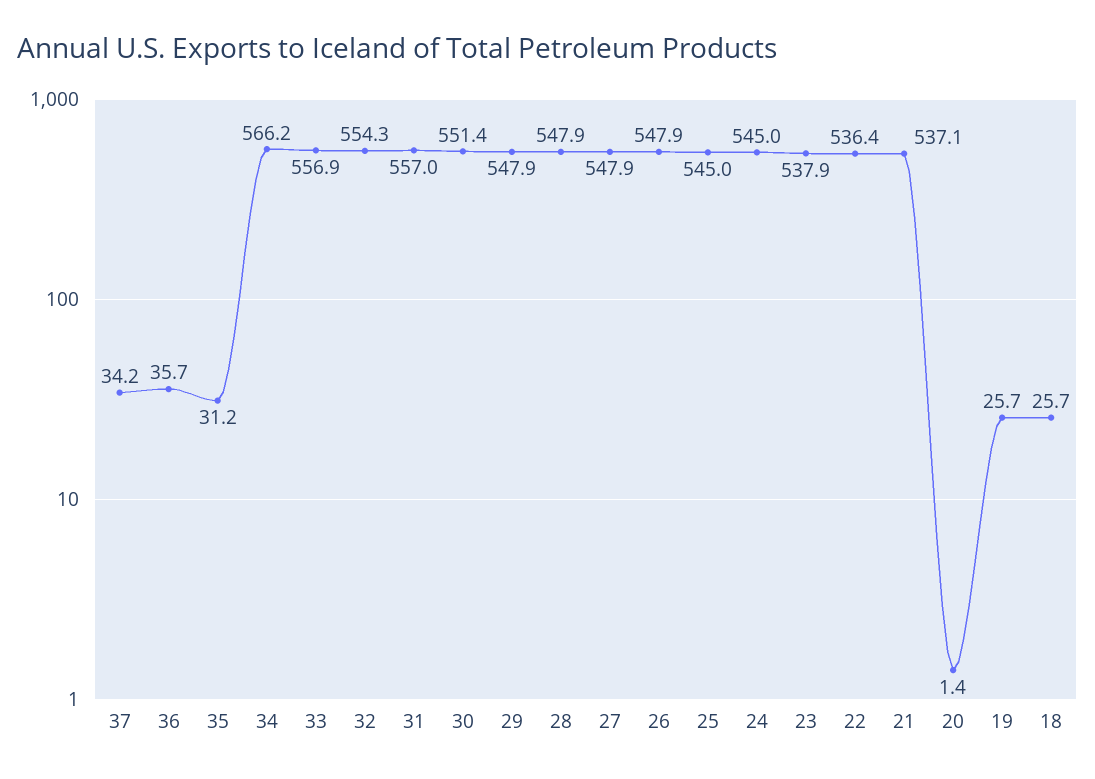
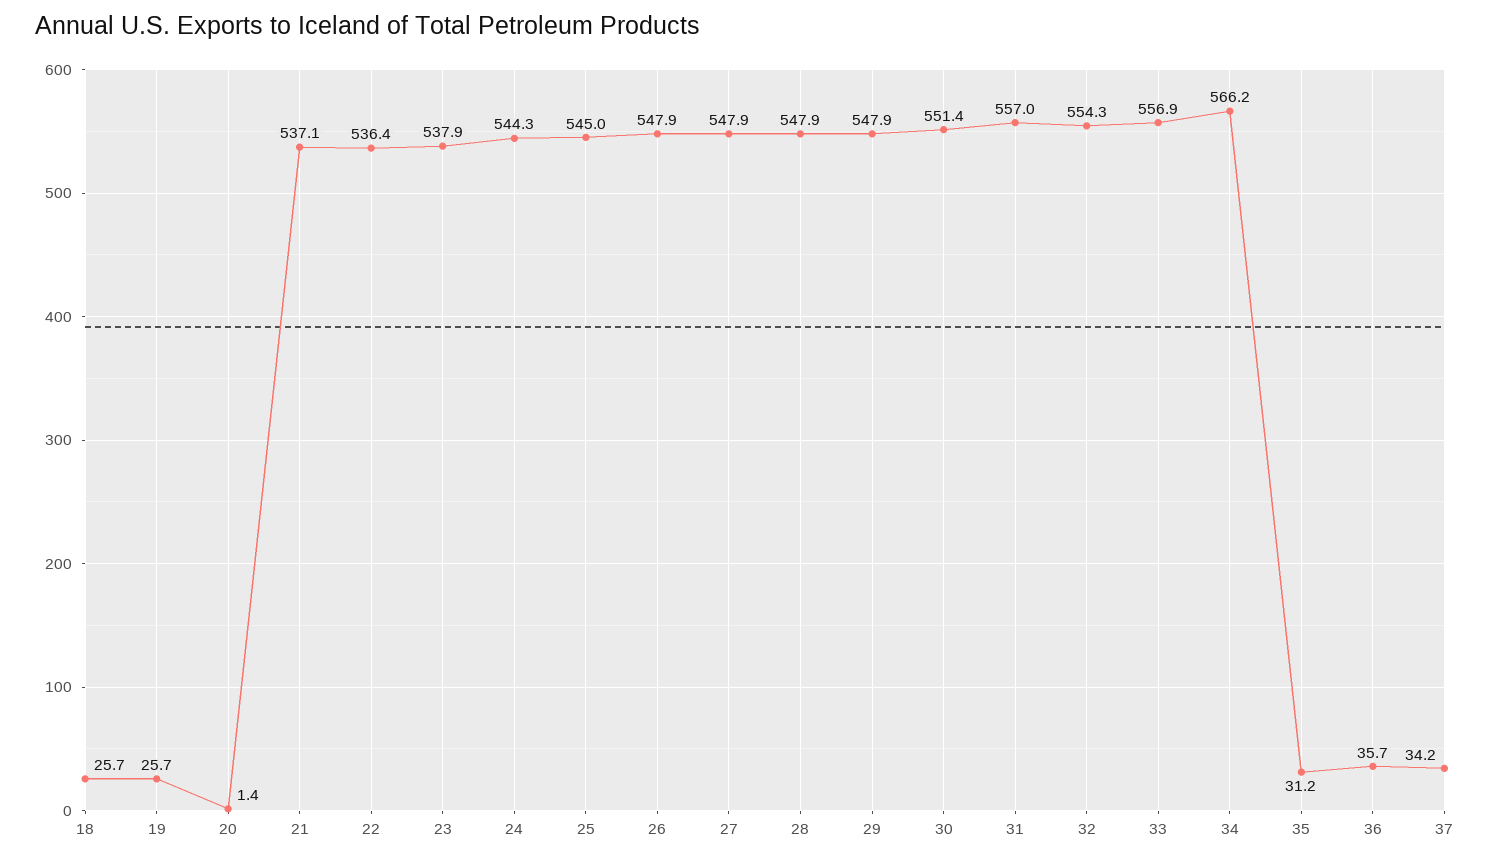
  {
    "37": 34.2,
    "36": 35.7,
    "35": 31.2,
    "34": 566.2,
    "33": 556.9,
    "32": 554.3,
    "31": 557,
    "30": 551.4,
    "29": 547.9,
    "28": 547.9,
    "27": 547.9,
    "26": 547.9,
    "25": 545,
-   "24": 545,
+   "24": 544.3,
    "23": 537.9,
    "22": 536.4,
    "21": 537.1,
    "20": 1.4,
    "19": 25.7,
    "18": 25.7
  }

